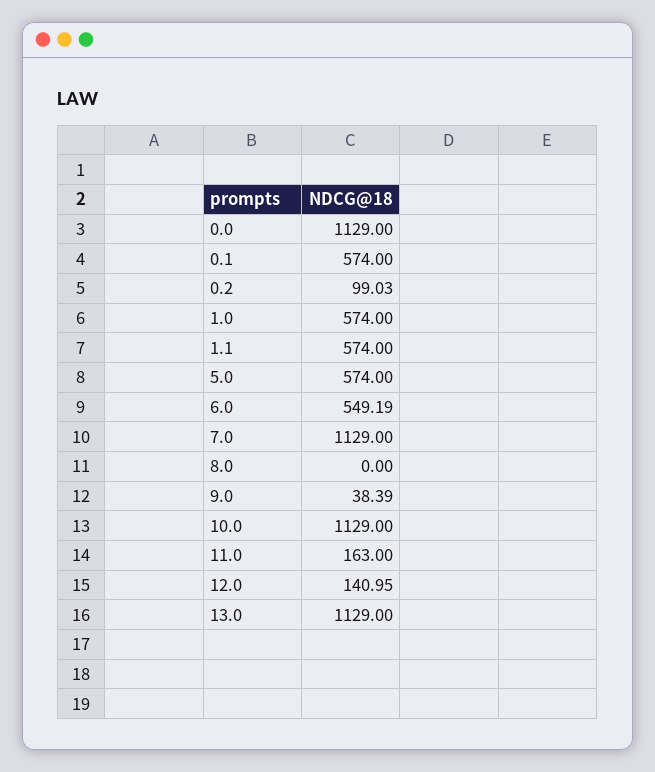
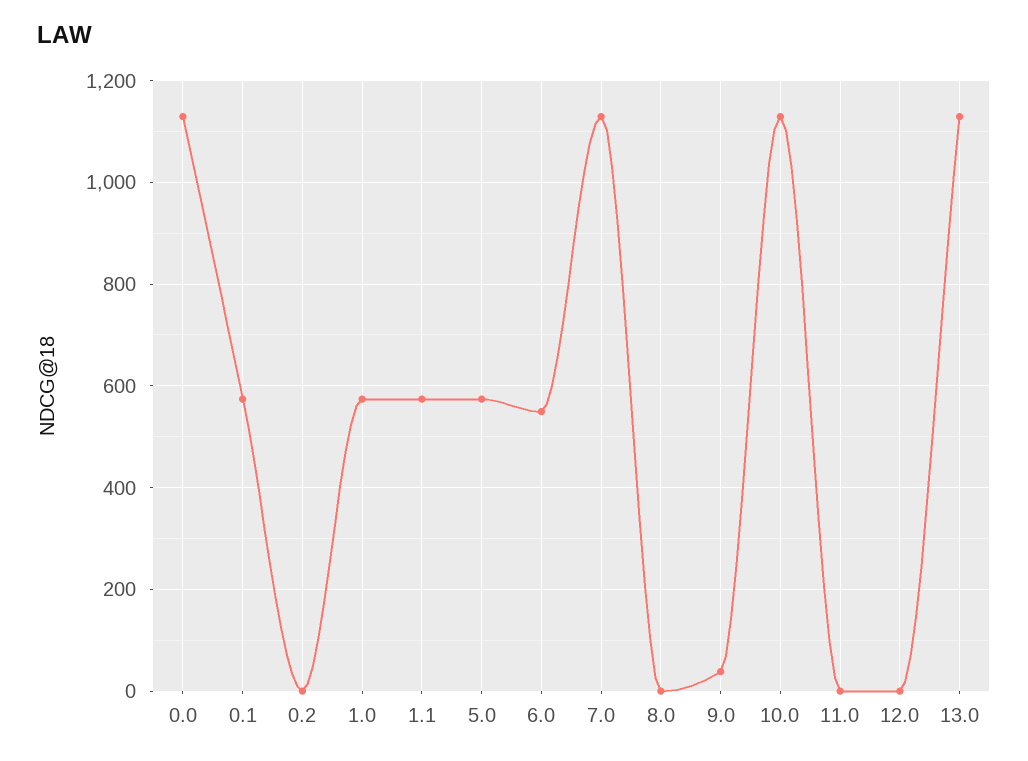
  {
    "0.0": 1129,
    "0.1": 574,
-   "0.2": 99.03,
+   "0.2": 0,
    "1.0": 574,
    "1.1": 574,
    "5.0": 574,
    "6.0": 549.19,
    "7.0": 1129,
    "8.0": 0,
    "9.0": 38.39,
    "10.0": 1129,
-   "11.0": 163,
+   "11.0": 0,
-   "12.0": 140.95,
+   "12.0": 0,
    "13.0": 1129
  }

